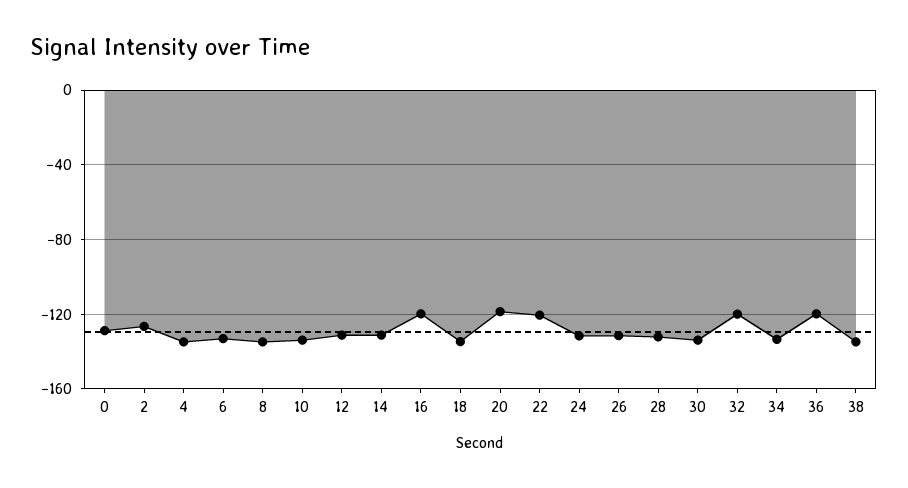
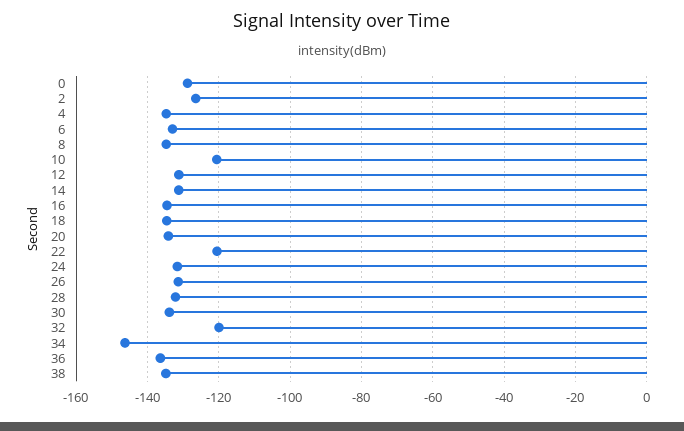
  {
    "0": -128,
    "2": -126,
    "4": -134,
    "6": -134,
    "8": -134,
-   "10": -135,
+   "10": -120,
    "12": -132,
    "14": -132,
-   "16": -120,
+   "16": -134,
    "18": -134,
-   "20": -120,
+   "20": -134,
    "22": -120,
    "24": -132,
    "26": -132,
    "28": -132,
    "30": -134,
    "32": -120,
-   "34": -135,
+   "34": -146,
-   "36": -120,
+   "36": -136,
    "38": -134
  }

